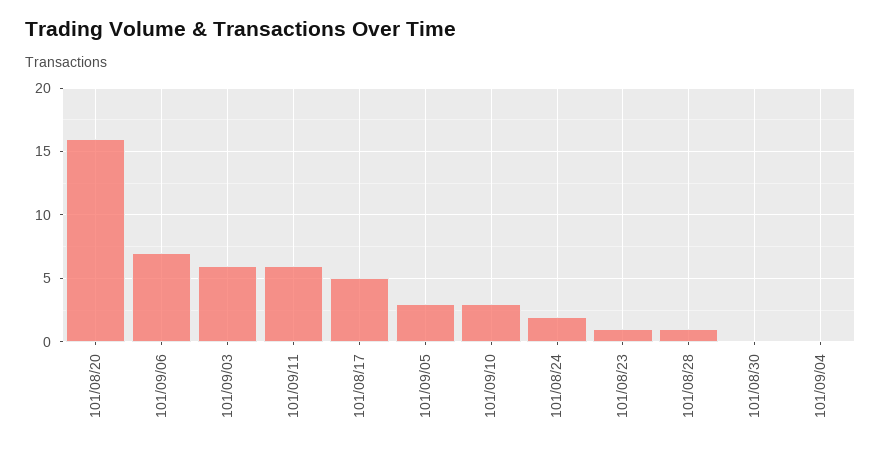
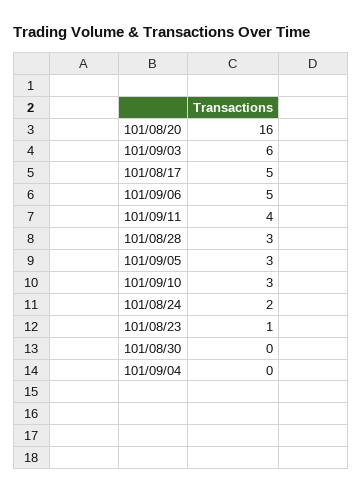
  {
    "101/08/20": 16,
-   "101/09/06": 7,
+   "101/09/06": 5,
    "101/09/03": 6,
-   "101/09/11": 6,
+   "101/09/11": 4,
    "101/08/17": 5,
    "101/09/05": 3,
    "101/09/10": 3,
    "101/08/24": 2,
    "101/08/23": 1,
-   "101/08/28": 1,
+   "101/08/28": 3,
    "101/08/30": 0,
    "101/09/04": 0
  }

